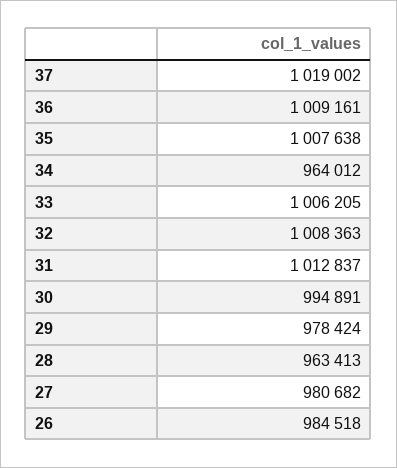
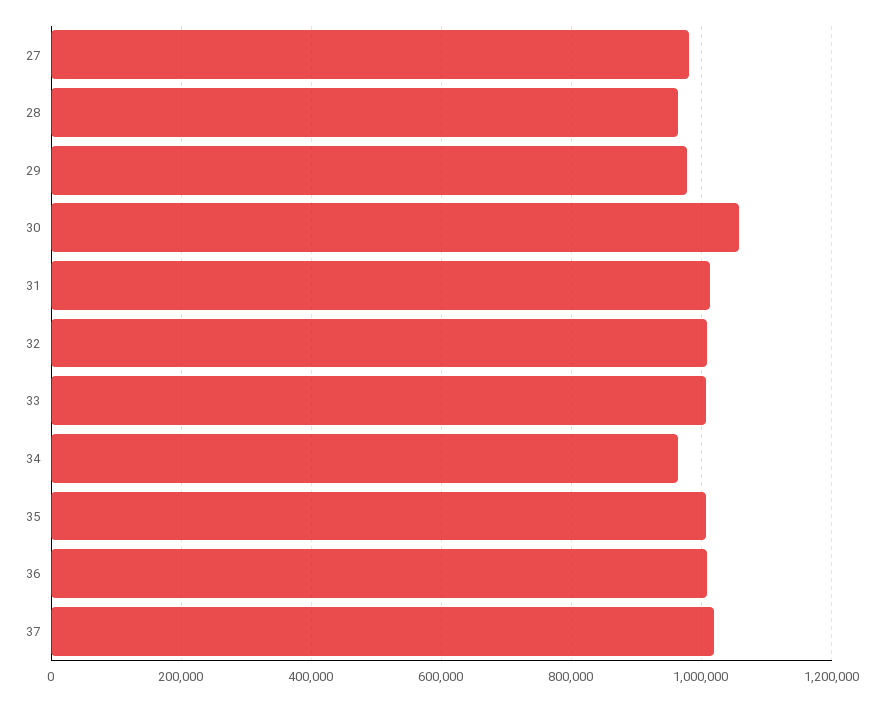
  {
    "37": 1019002,
    "36": 1009161,
    "35": 1007638,
    "34": 964012,
    "33": 1006205,
    "32": 1008363,
    "31": 1012837,
-   "30": 994891,
+   "30": 1060000,
    "29": 978424,
    "28": 963413,
-   "27": 980682,
+   "27": 980682
-   "26": 984518
  }

